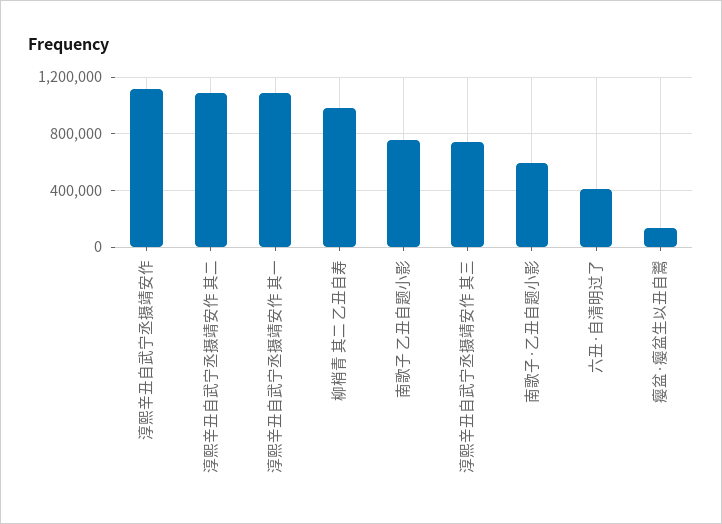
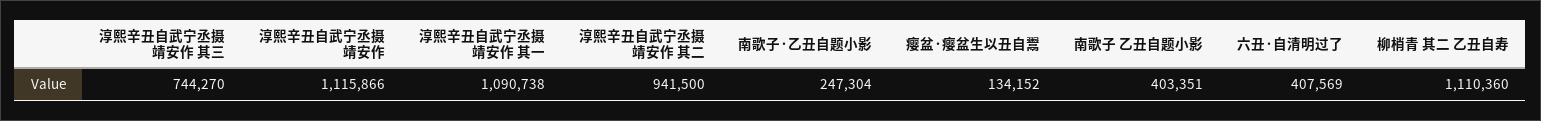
  {
    "淳熙辛丑自武宁丞摄靖安作": 1115866,
-   "淳熙辛丑自武宁丞摄靖安作 其二": 1100000,
+   "淳熙辛丑自武宁丞摄靖安作 其二": 941500,
    "淳熙辛丑自武宁丞摄靖安作 其一": 1090738,
-   "柳梢青 其二 乙丑自寿": 1000000,
+   "柳梢青 其二 乙丑自寿": 1110360,
-   "南歌子 乙丑自题小影": 750000,
+   "南歌子 乙丑自题小影": 403351,
    "淳熙辛丑自武宁丞摄靖安作 其三": 744270,
-   "南歌子·乙丑自题小影": 600000,
+   "南歌子·乙丑自题小影": 247304,
    "六丑·自清明过了": 407569,
    "瘿盆·瘿盆生以丑自鬻": 134152
  }

